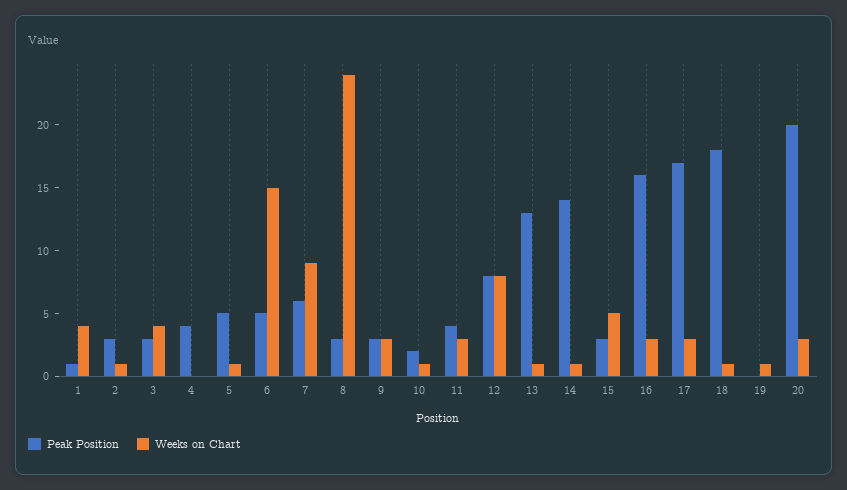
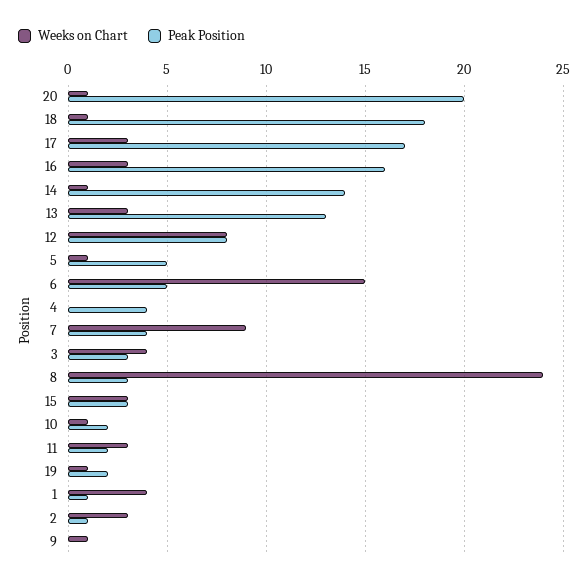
  {
    "Peak Position": {
      "1": 1,
-     "2": 3,
+     "2": 1,
      "3": 3,
      "4": 4,
      "5": 5,
      "6": 5,
-     "7": 6,
+     "7": 4,
      "8": 3,
-     "9": 3,
+     "9": 0,
      "10": 2,
-     "11": 4,
+     "11": 2,
      "12": 8,
      "13": 13,
      "14": 14,
      "15": 3,
      "16": 16,
      "17": 17,
      "18": 18,
-     "19": 0,
+     "19": 2,
      "20": 20
    },
    "Weeks on Chart": {
      "1": 4,
-     "2": 1,
+     "2": 3,
      "3": 4,
      "4": 0,
      "5": 1,
      "6": 15,
      "7": 9,
      "8": 24,
-     "9": 3,
+     "9": 1,
      "10": 1,
      "11": 3,
      "12": 8,
-     "13": 1,
+     "13": 3,
      "14": 1,
-     "15": 5,
+     "15": 3,
      "16": 3,
      "17": 3,
      "18": 1,
      "19": 1,
-     "20": 3
+     "20": 1
    }
  }

